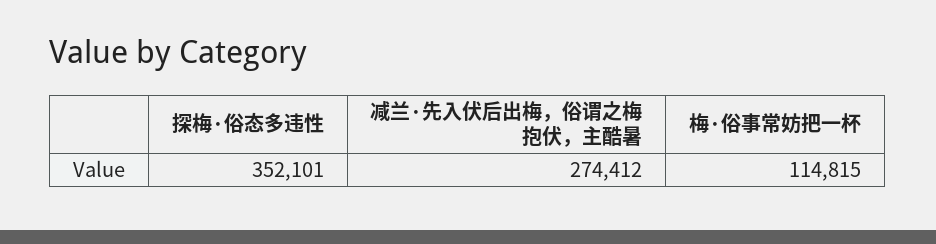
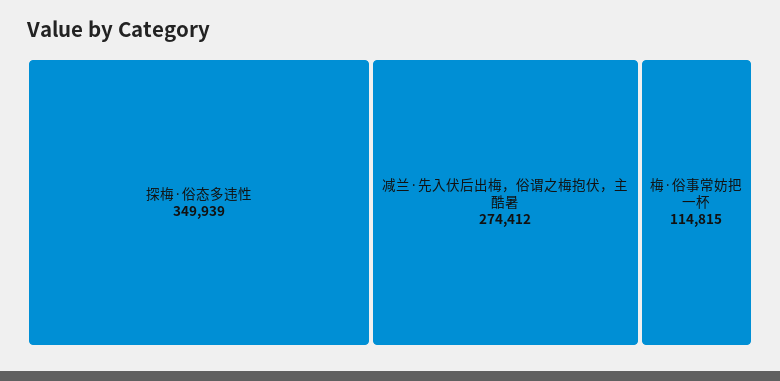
  {
-   "探梅·俗态多违性": 352101,
+   "探梅·俗态多违性": 349939,
    "减兰·先入伏后出梅，俗谓之梅抱伏，主酷暑": 274412,
    "梅·俗事常妨把一杯": 114815
  }

